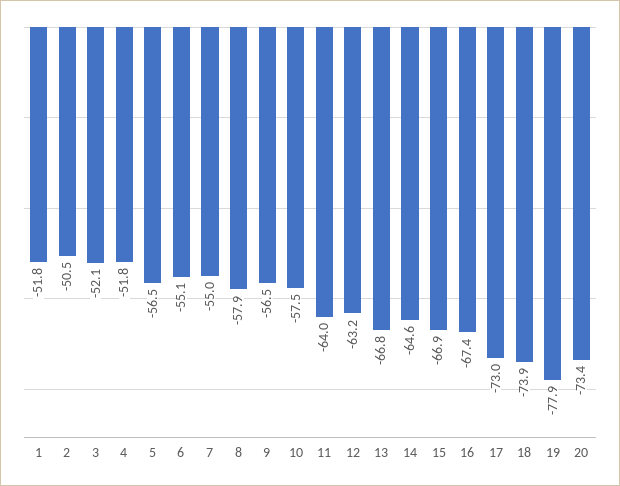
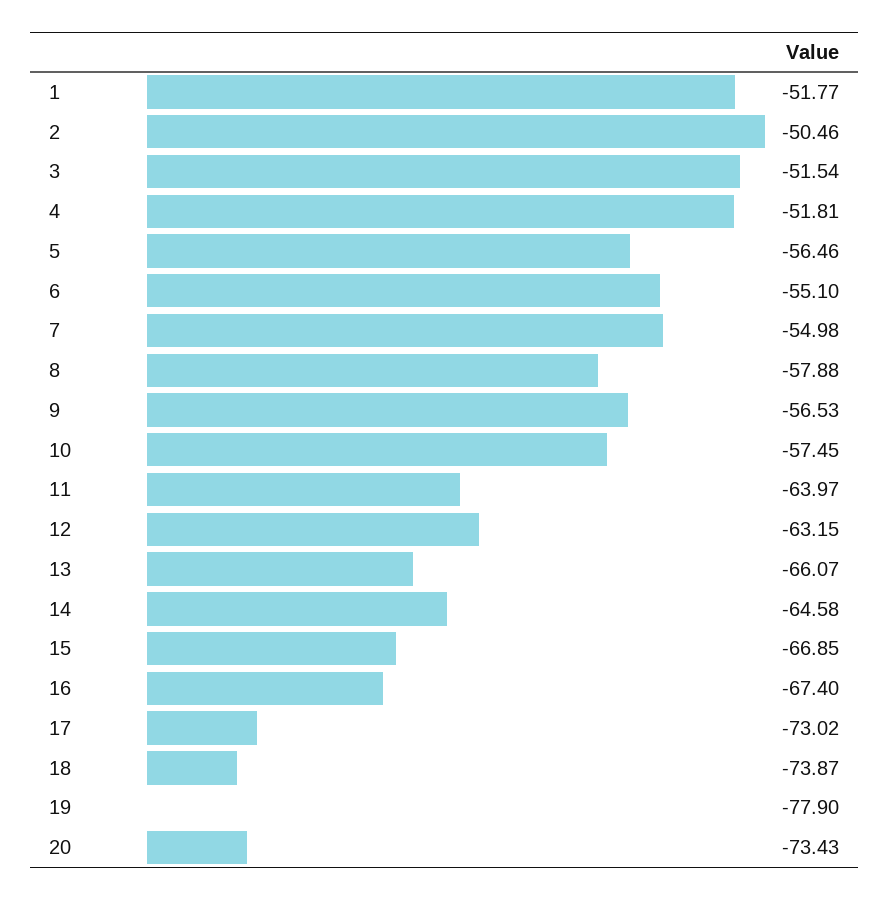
  {
    "1": -51.77,
    "2": -50.46,
-   "3": -52.1,
+   "3": -51.54,
    "4": -51.81,
    "5": -56.46,
    "6": -55.1,
    "7": -54.98,
    "8": -57.88,
    "9": -56.53,
    "10": -57.45,
    "11": -63.97,
    "12": -63.15,
-   "13": -66.8,
+   "13": -66.07,
    "14": -64.58,
    "15": -66.85,
    "16": -67.4,
    "17": -73.02,
    "18": -73.87,
    "19": -77.9,
    "20": -73.43
  }

